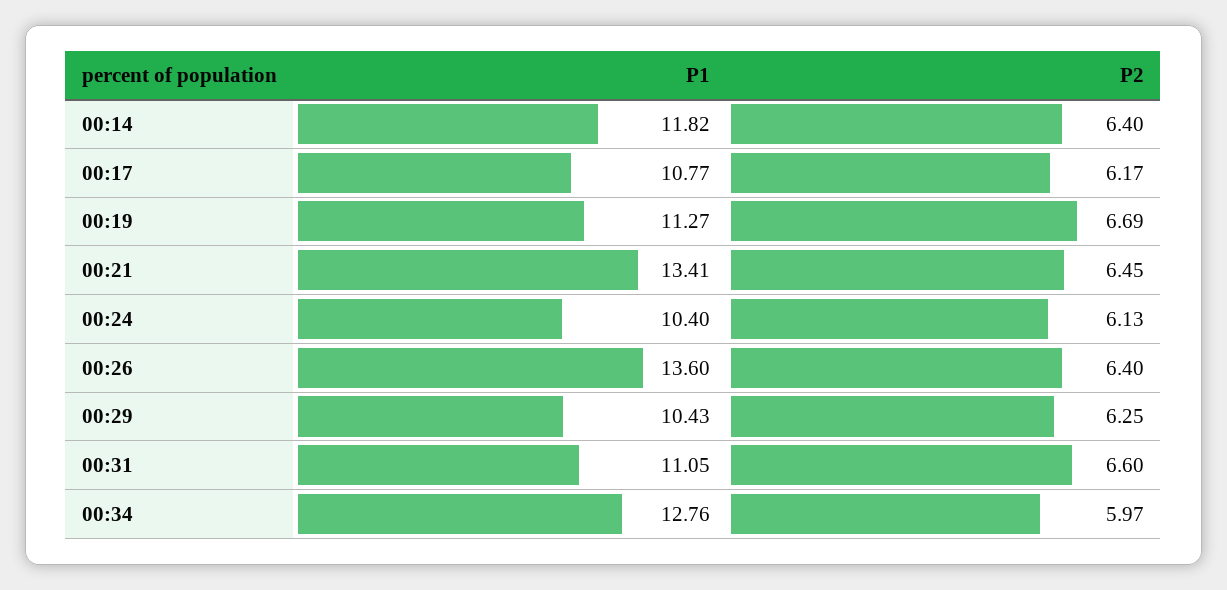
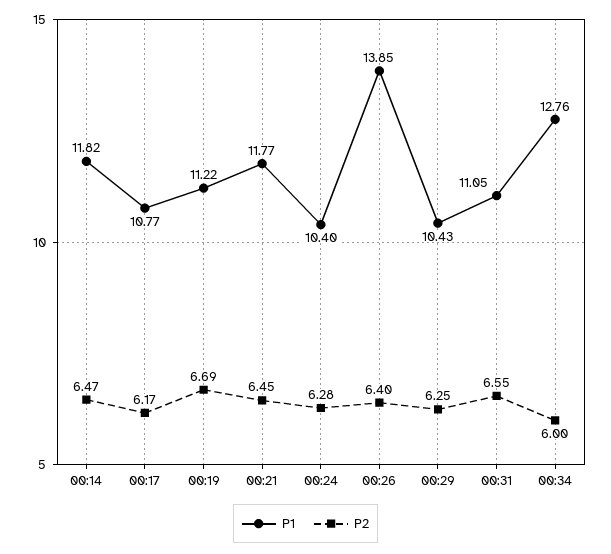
  {
    "P1": {
      "00:14": 11.82,
      "00:17": 10.77,
-     "00:19": 11.27,
+     "00:19": 11.22,
-     "00:21": 13.41,
+     "00:21": 11.77,
      "00:24": 10.4,
-     "00:26": 13.6,
+     "00:26": 13.85,
      "00:29": 10.43,
      "00:31": 11.05,
      "00:34": 12.76
    },
    "P2": {
-     "00:14": 6.4,
+     "00:14": 6.47,
      "00:17": 6.17,
      "00:19": 6.69,
      "00:21": 6.45,
-     "00:24": 6.13,
+     "00:24": 6.28,
      "00:26": 6.4,
      "00:29": 6.25,
-     "00:31": 6.6,
+     "00:31": 6.55,
-     "00:34": 5.97
+     "00:34": 6
    }
  }

